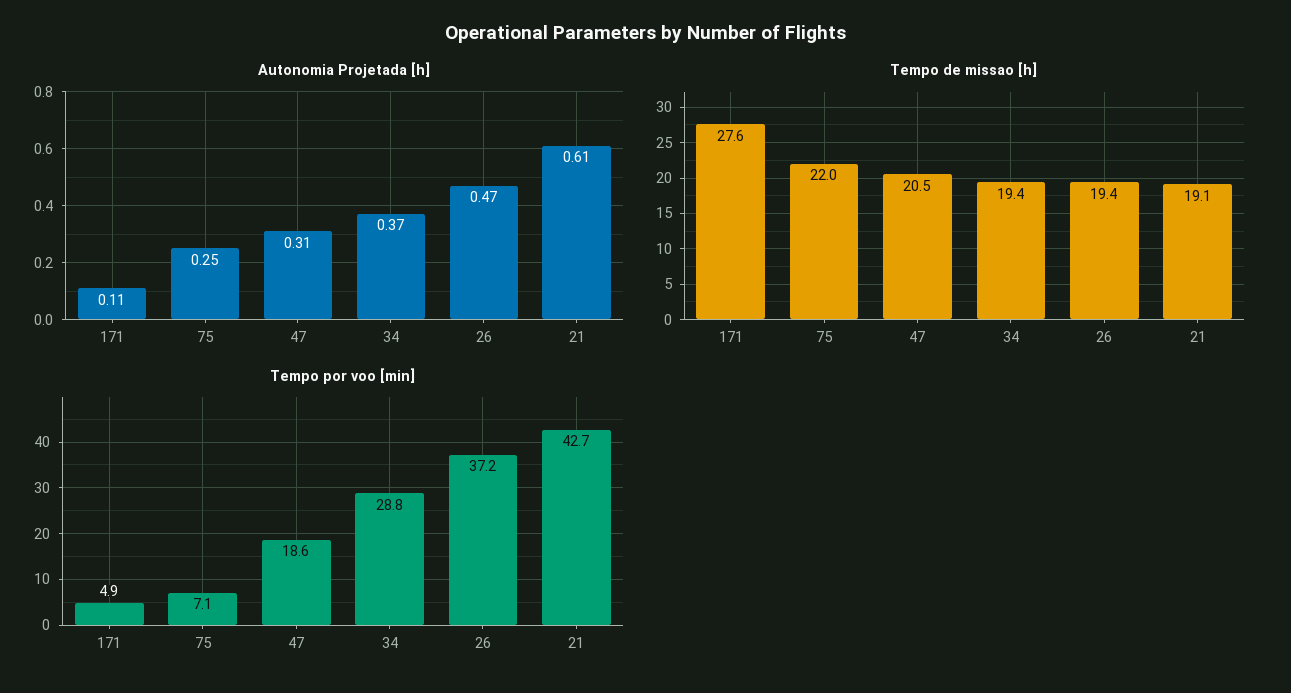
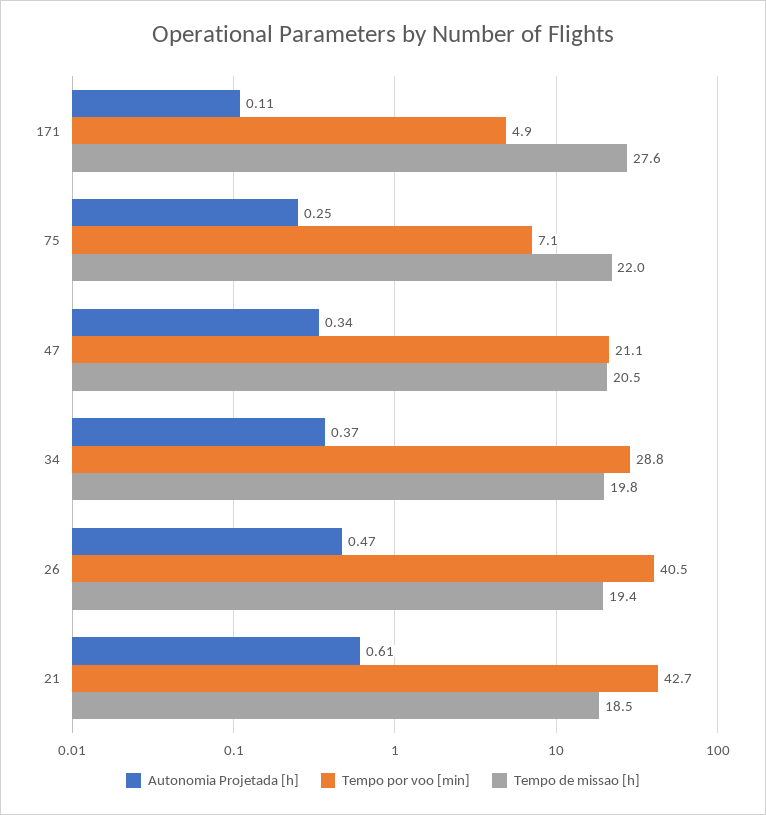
  {
    "Autonomia Projetada [h]": {
      "171": 0.11,
      "75": 0.25,
-     "47": 0.31,
+     "47": 0.34,
      "34": 0.37,
      "26": 0.47,
      "21": 0.61
    },
    "Tempo de missao [h]": {
      "171": 27.6,
      "75": 22,
      "47": 20.5,
-     "34": 19.4,
+     "34": 19.8,
      "26": 19.4,
-     "21": 19.1
+     "21": 18.5
    },
    "Tempo por voo [min]": {
      "171": 4.9,
      "75": 7.1,
-     "47": 18.6,
+     "47": 21.1,
      "34": 28.8,
-     "26": 37.2,
+     "26": 40.5,
      "21": 42.7
    }
  }

